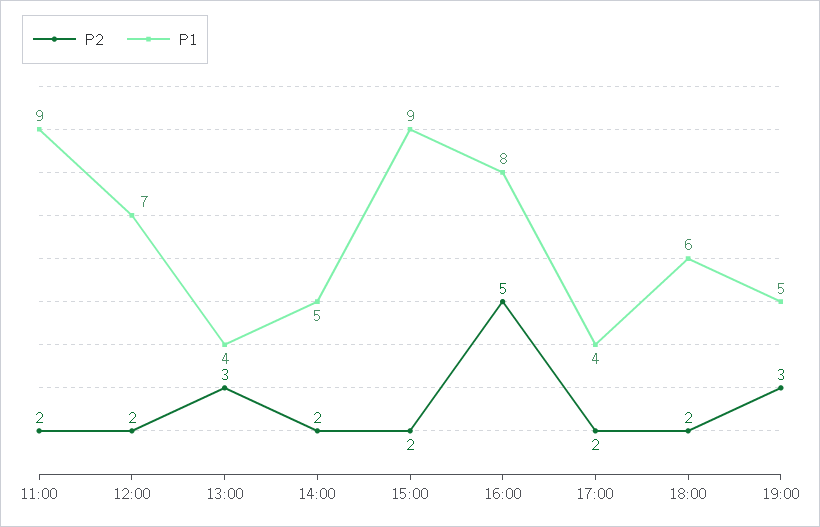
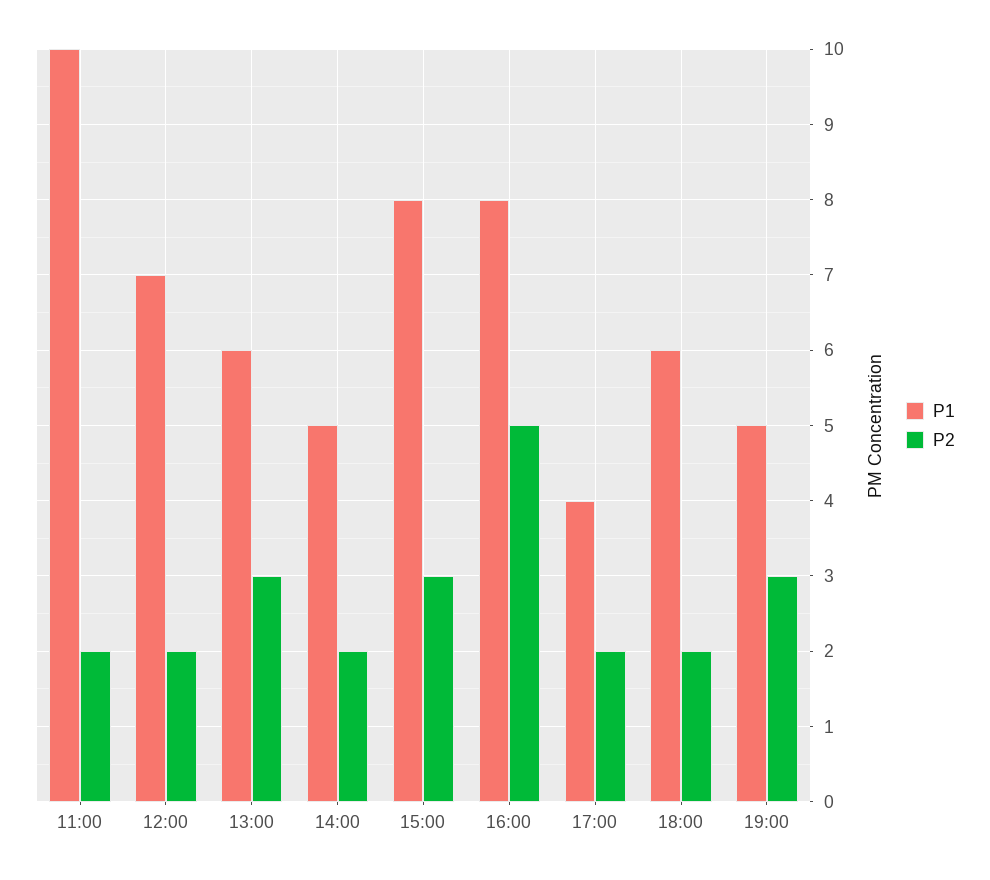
  {
    "P2": {
      "11:00": 2,
      "12:00": 2,
      "13:00": 3,
      "14:00": 2,
-     "15:00": 2,
+     "15:00": 3,
      "16:00": 5,
      "17:00": 2,
      "18:00": 2,
      "19:00": 3
    },
    "P1": {
-     "11:00": 9,
+     "11:00": 10,
      "12:00": 7,
-     "13:00": 4,
+     "13:00": 6,
      "14:00": 5,
-     "15:00": 9,
+     "15:00": 8,
      "16:00": 8,
      "17:00": 4,
      "18:00": 6,
      "19:00": 5
    }
  }

